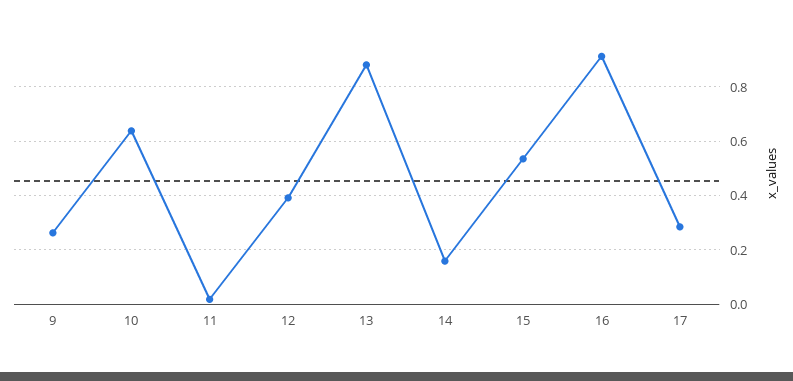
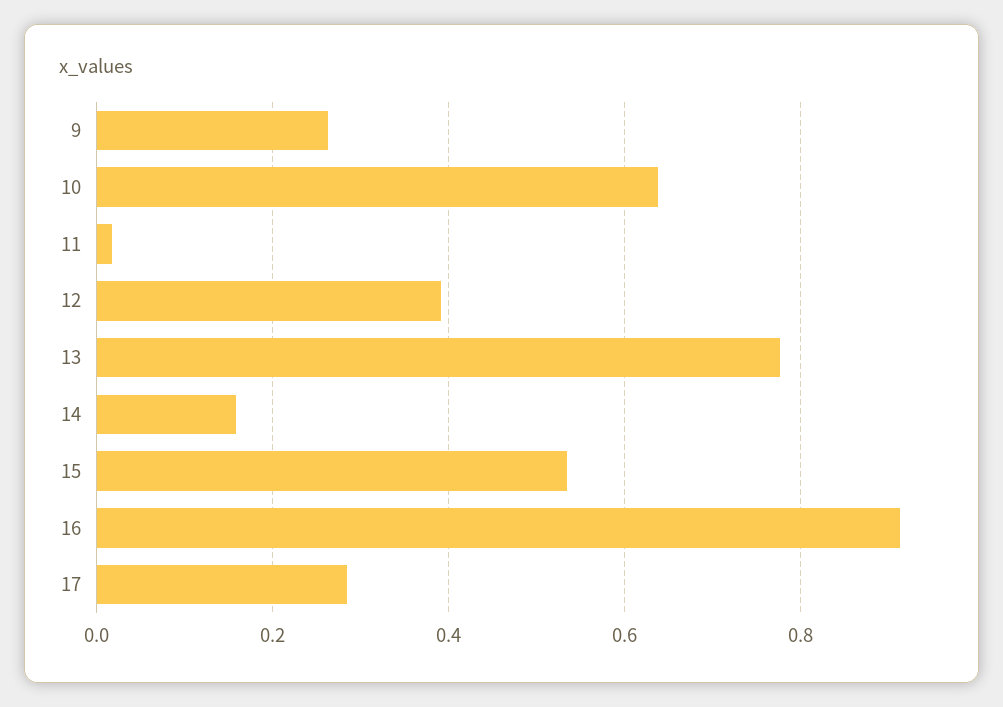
  {
    "9": 0.26,
    "10": 0.64,
    "11": 0.02,
    "12": 0.4,
-   "13": 0.875,
+   "13": 0.78,
    "14": 0.16,
    "15": 0.54,
    "16": 0.92,
    "17": 0.28
  }

